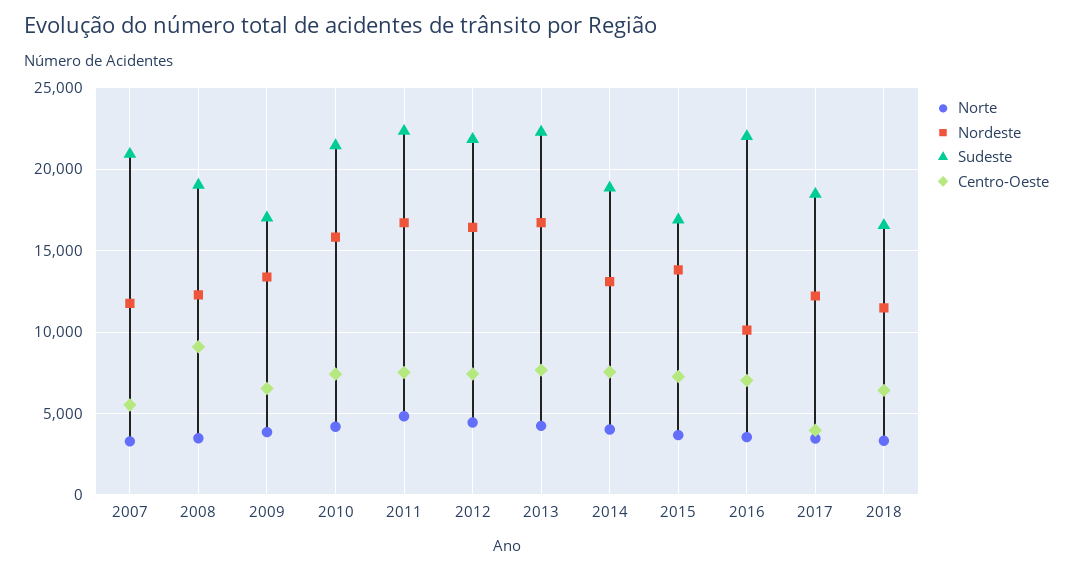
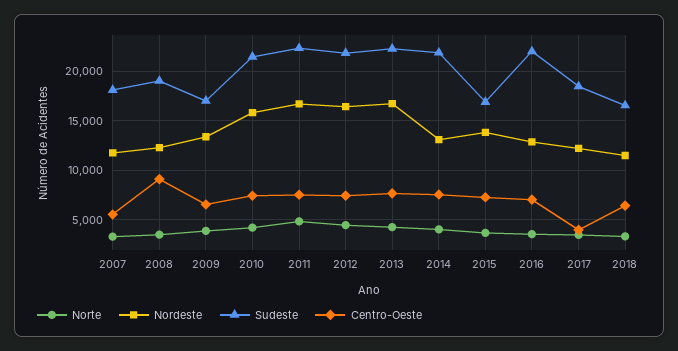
  {
    "Norte": {
      "2007": 3500,
      "2008": 3500,
      "2009": 4000,
      "2010": 4000,
      "2011": 5000,
      "2012": 4500,
      "2013": 4000,
      "2014": 4000,
      "2015": 3500,
      "2016": 3500,
      "2017": 3500,
      "2018": 3500
    },
    "Nordeste": {
      "2007": 12000,
      "2008": 12500,
      "2009": 13500,
      "2010": 16000,
      "2011": 16500,
      "2012": 16500,
      "2013": 16500,
      "2014": 13000,
      "2015": 14000,
-     "2016": 10000,
+     "2016": 13000,
      "2017": 12000,
      "2018": 11500
    },
    "Sudeste": {
-     "2007": 21000,
+     "2007": 18000,
      "2008": 19000,
      "2009": 17000,
      "2010": 21500,
      "2011": 22500,
      "2012": 22000,
      "2013": 22500,
-     "2014": 19000,
+     "2014": 22000,
      "2015": 17000,
      "2016": 22000,
      "2017": 18500,
      "2018": 16500
    },
    "Centro-Oeste": {
      "2007": 5500,
      "2008": 9000,
      "2009": 6500,
      "2010": 7500,
      "2011": 7500,
      "2012": 7500,
      "2013": 7500,
      "2014": 7500,
      "2015": 7500,
      "2016": 7000,
      "2017": 4000,
      "2018": 6500
    }
  }

